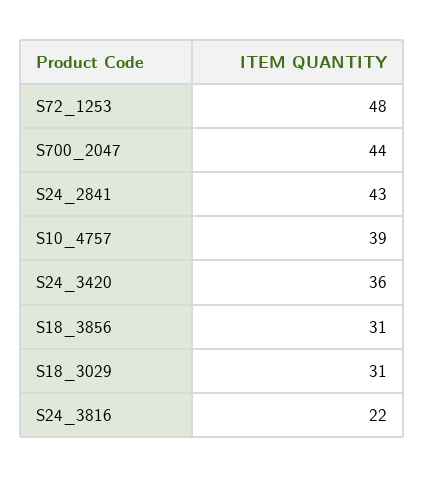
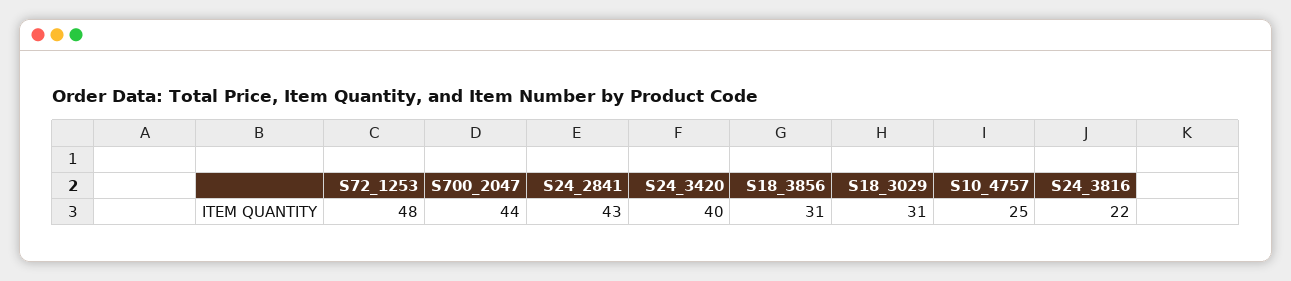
  {
    "S72_1253": 48,
    "S700_2047": 44,
    "S24_2841": 43,
-   "S10_4757": 39,
+   "S10_4757": 25,
-   "S24_3420": 36,
+   "S24_3420": 40,
    "S18_3856": 31,
    "S18_3029": 31,
    "S24_3816": 22
  }

